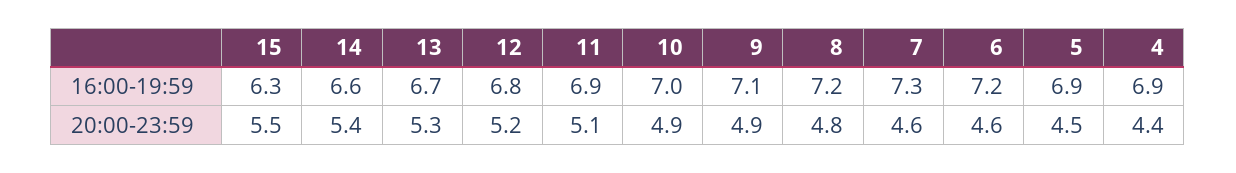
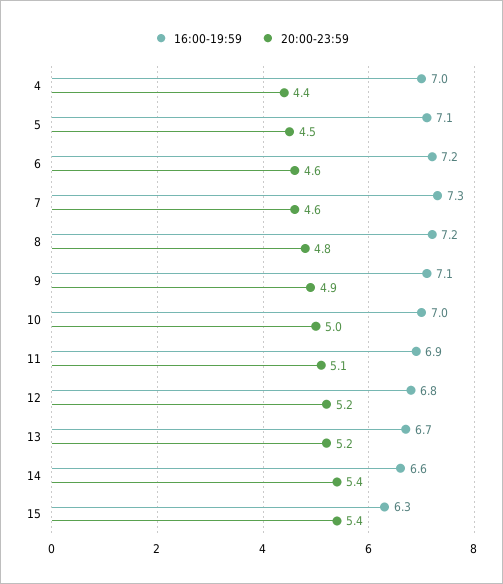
  {
    "16:00-19:59": {
      "15": 6.3,
      "14": 6.6,
      "13": 6.7,
      "12": 6.8,
      "11": 6.9,
      "10": 7,
      "9": 7.1,
      "8": 7.2,
      "7": 7.3,
      "6": 7.2,
-     "5": 6.9,
+     "5": 7.1,
-     "4": 6.9
+     "4": 7
    },
    "20:00-23:59": {
-     "15": 5.5,
+     "15": 5.4,
      "14": 5.4,
-     "13": 5.3,
+     "13": 5.2,
      "12": 5.2,
      "11": 5.1,
-     "10": 4.9,
+     "10": 5,
      "9": 4.9,
      "8": 4.8,
      "7": 4.6,
      "6": 4.6,
      "5": 4.5,
      "4": 4.4
    }
  }

